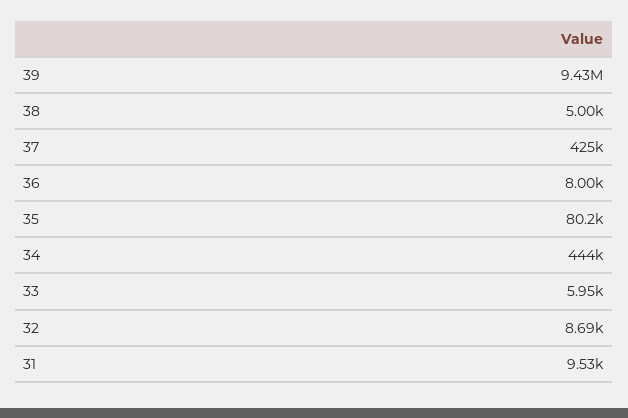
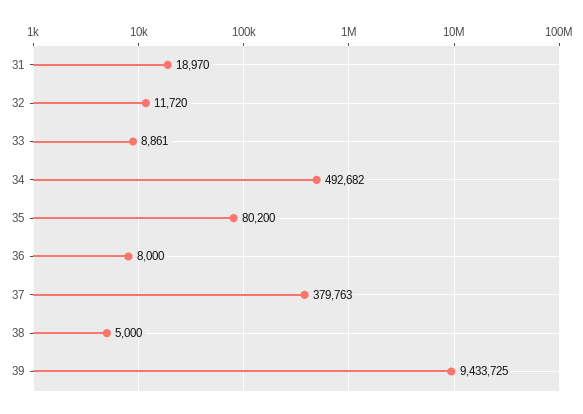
  {
    "39": 9433725,
    "38": 5000,
-   "37": 425000,
+   "37": 379763,
    "36": 8000,
    "35": 80200,
-   "34": 444000,
+   "34": 492682,
-   "33": 5950,
+   "33": 8861,
-   "32": 8690,
+   "32": 11720,
-   "31": 9530
+   "31": 18970
  }

